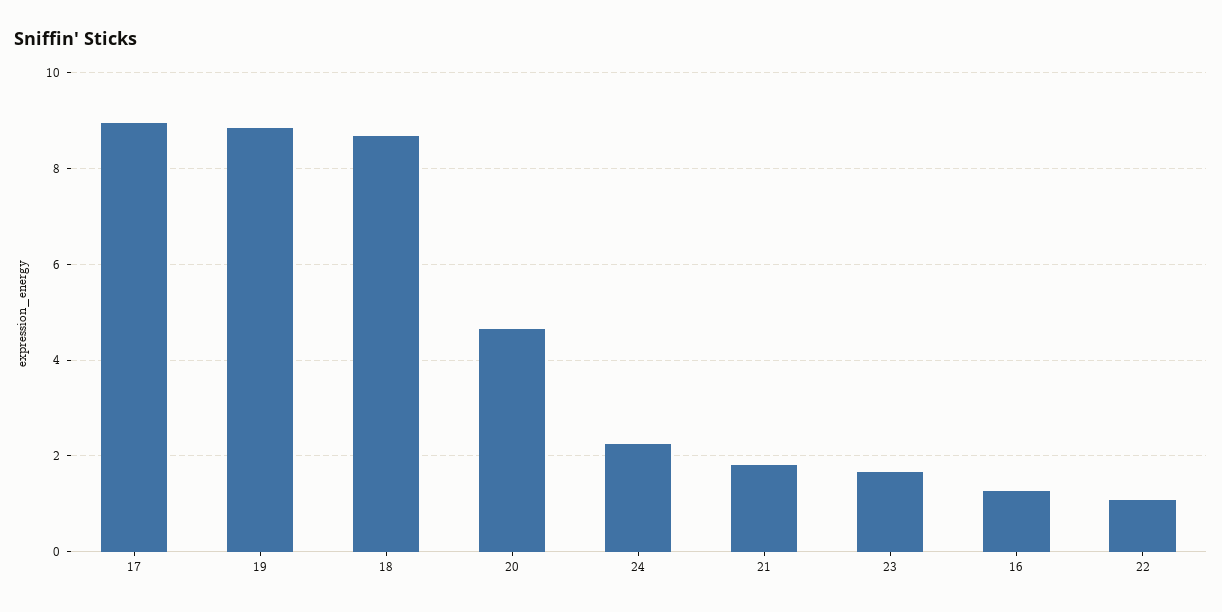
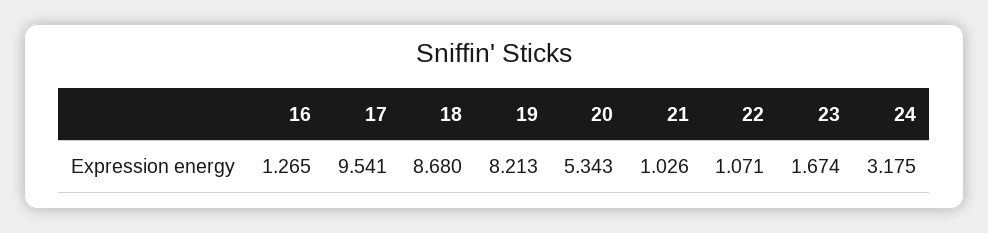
  {
-   "17": 9,
+   "17": 9.541,
-   "19": 8.8,
+   "19": 8.213,
    "18": 8.68,
-   "20": 4.6,
+   "20": 5.343,
-   "24": 2.2,
+   "24": 3.175,
-   "21": 1.8,
+   "21": 1.026,
    "23": 1.674,
    "16": 1.265,
    "22": 1.071
  }

